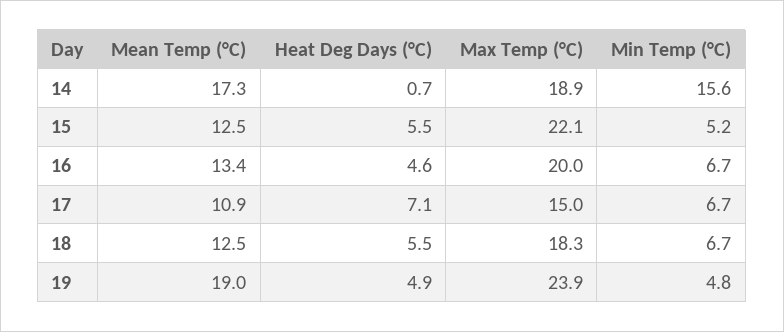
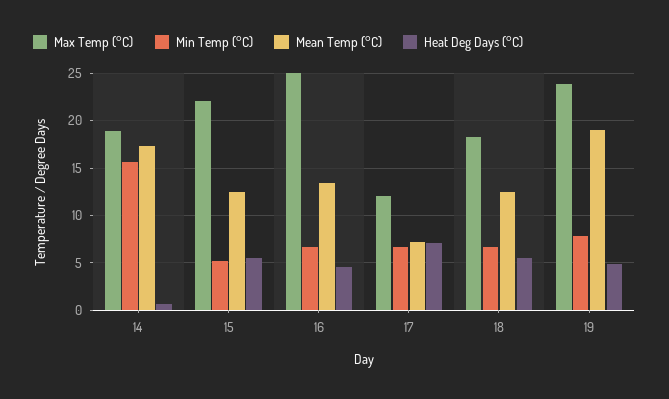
  {
    "Mean Temp (°C)": {
      "14": 17.3,
      "15": 12.5,
      "16": 13.4,
-     "17": 10.9,
+     "17": 7,
      "18": 12.5,
      "19": 19
    },
    "Heat Deg Days (°C)": {
      "14": 0.7,
      "15": 5.5,
      "16": 4.6,
      "17": 7.1,
      "18": 5.5,
      "19": 4.9
    },
    "Max Temp (°C)": {
      "14": 18.9,
      "15": 22.1,
-     "16": 20,
+     "16": 25,
-     "17": 15,
+     "17": 12,
      "18": 18.3,
      "19": 23.9
    },
    "Min Temp (°C)": {
      "14": 15.6,
      "15": 5.2,
      "16": 6.7,
      "17": 6.7,
      "18": 6.7,
-     "19": 4.8
+     "19": 8
    }
  }

